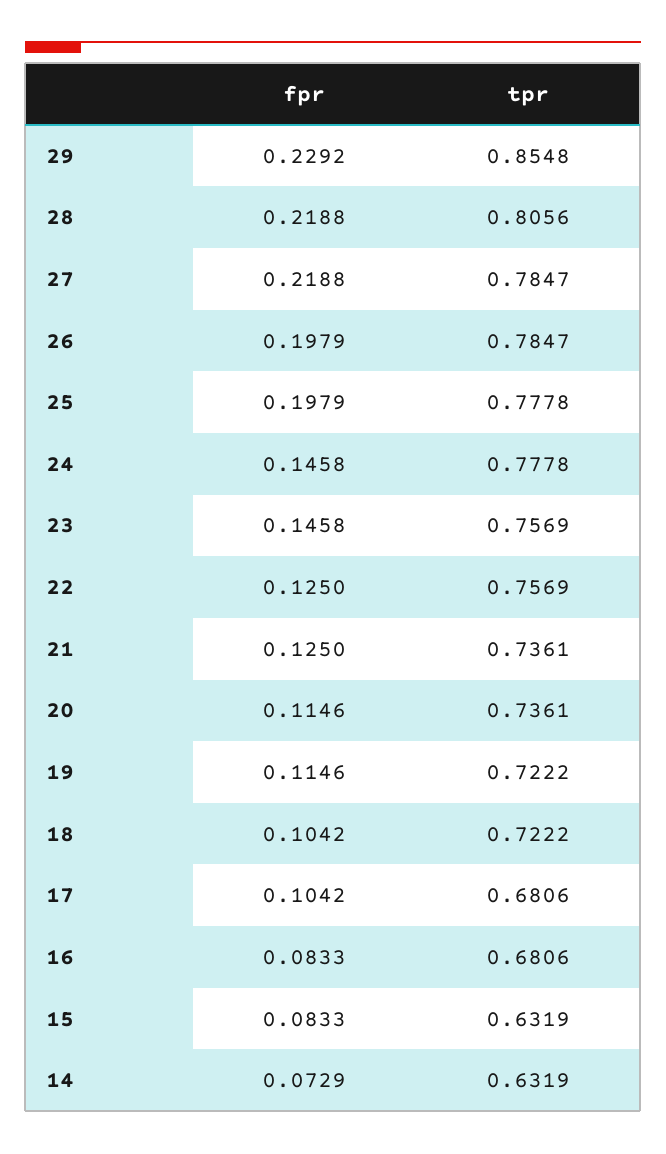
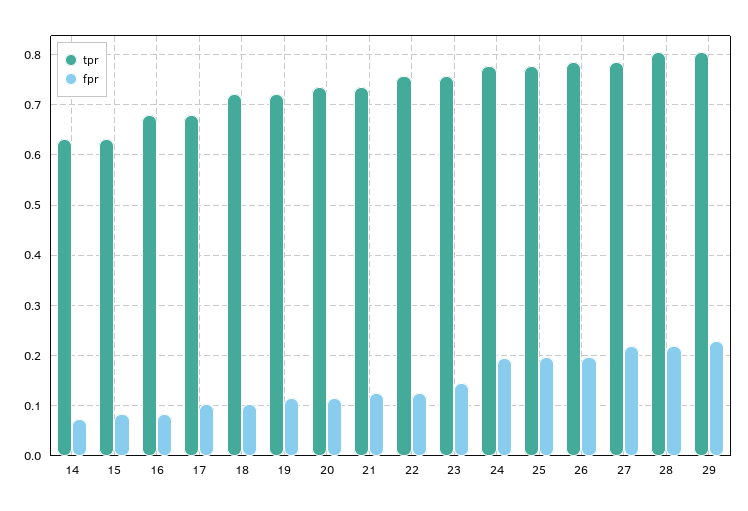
  {
    "fpr": {
      "29": 0.2292,
      "28": 0.2188,
      "27": 0.2188,
      "26": 0.1979,
      "25": 0.1979,
-     "24": 0.1458,
+     "24": 0.2,
      "23": 0.1458,
      "22": 0.125,
      "21": 0.125,
      "20": 0.1146,
      "19": 0.1146,
      "18": 0.1042,
      "17": 0.1042,
      "16": 0.0833,
      "15": 0.0833,
      "14": 0.0729
    },
    "tpr": {
-     "29": 0.8548,
+     "29": 0.8,
      "28": 0.8056,
      "27": 0.7847,
      "26": 0.7847,
      "25": 0.7778,
      "24": 0.7778,
      "23": 0.7569,
      "22": 0.7569,
      "21": 0.7361,
      "20": 0.7361,
      "19": 0.7222,
      "18": 0.7222,
      "17": 0.6806,
      "16": 0.6806,
      "15": 0.6319,
      "14": 0.6319
    }
  }

